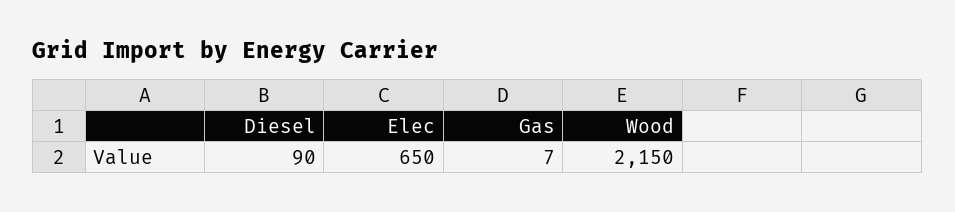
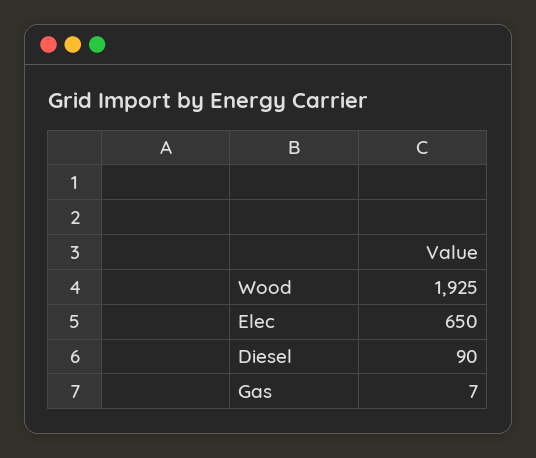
  {
    "Diesel": 90,
    "Elec": 650,
    "Gas": 7,
-   "Wood": 2150
+   "Wood": 1925
  }

